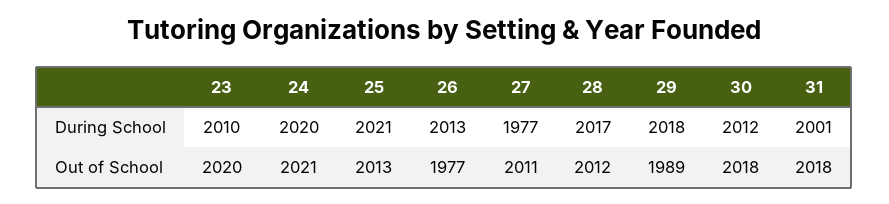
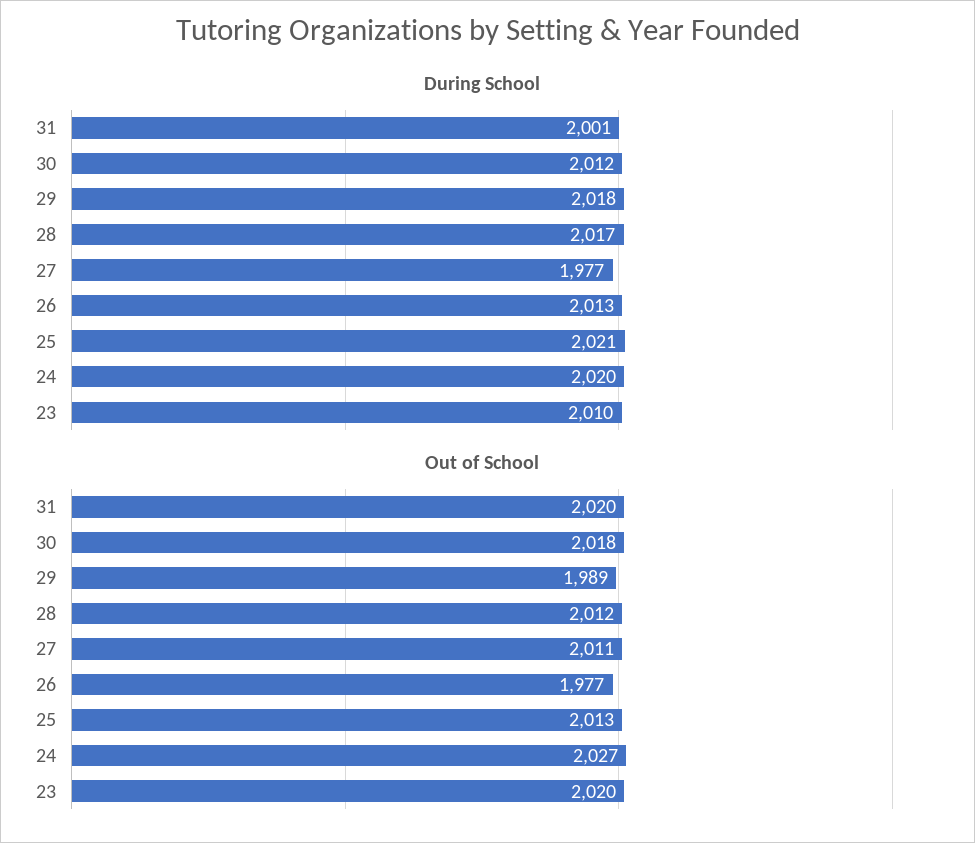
  {
    "During School": {
      "23": 2010,
      "24": 2020,
      "25": 2021,
      "26": 2013,
      "27": 1977,
      "28": 2017,
      "29": 2018,
      "30": 2012,
      "31": 2001
    },
    "Out of School": {
      "23": 2020,
-     "24": 2021,
+     "24": 2027,
      "25": 2013,
      "26": 1977,
      "27": 2011,
      "28": 2012,
      "29": 1989,
      "30": 2018,
-     "31": 2018
+     "31": 2020
    }
  }

